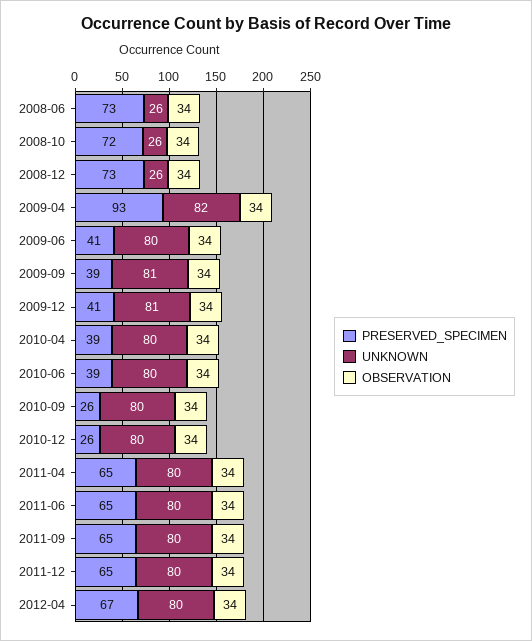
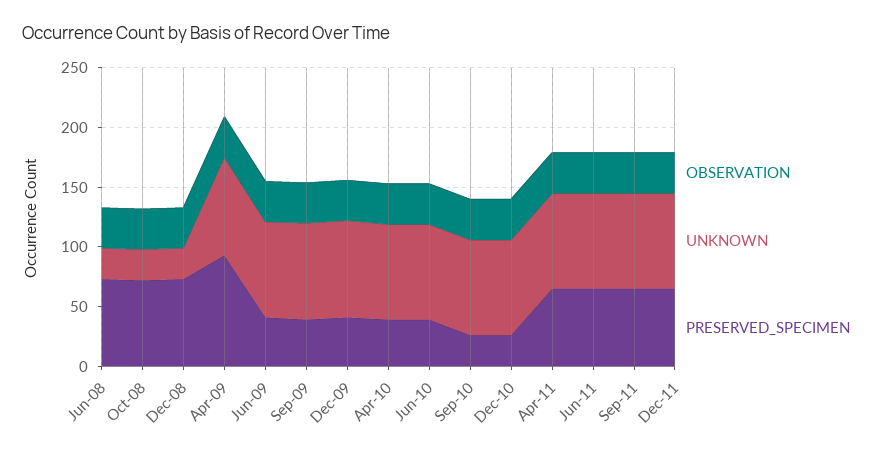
  {
    "PRESERVED_SPECIMEN": {
      "2008-06": 73,
      "2008-10": 72,
      "2008-12": 73,
      "2009-04": 93,
      "2009-06": 41,
      "2009-09": 39,
      "2009-12": 41,
      "2010-04": 39,
      "2010-06": 39,
      "2010-09": 26,
      "2010-12": 26,
      "2011-04": 65,
      "2011-06": 65,
      "2011-09": 65,
-     "2011-12": 65,
+     "2011-12": 65
-     "2012-04": 67
    },
    "UNKNOWN": {
      "2008-06": 26,
      "2008-10": 26,
      "2008-12": 26,
      "2009-04": 82,
      "2009-06": 80,
      "2009-09": 81,
      "2009-12": 81,
      "2010-04": 80,
      "2010-06": 80,
      "2010-09": 80,
      "2010-12": 80,
      "2011-04": 80,
      "2011-06": 80,
      "2011-09": 80,
-     "2011-12": 80,
+     "2011-12": 80
-     "2012-04": 80
    },
    "OBSERVATION": {
      "2008-06": 34,
      "2008-10": 34,
      "2008-12": 34,
      "2009-04": 34,
      "2009-06": 34,
      "2009-09": 34,
      "2009-12": 34,
      "2010-04": 34,
      "2010-06": 34,
      "2010-09": 34,
      "2010-12": 34,
      "2011-04": 34,
      "2011-06": 34,
      "2011-09": 34,
-     "2011-12": 34,
+     "2011-12": 34
-     "2012-04": 34
    }
  }

